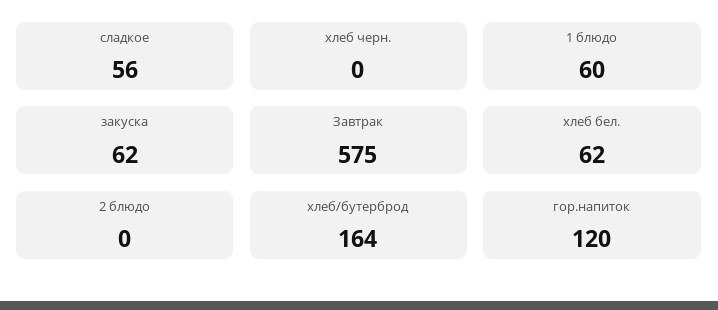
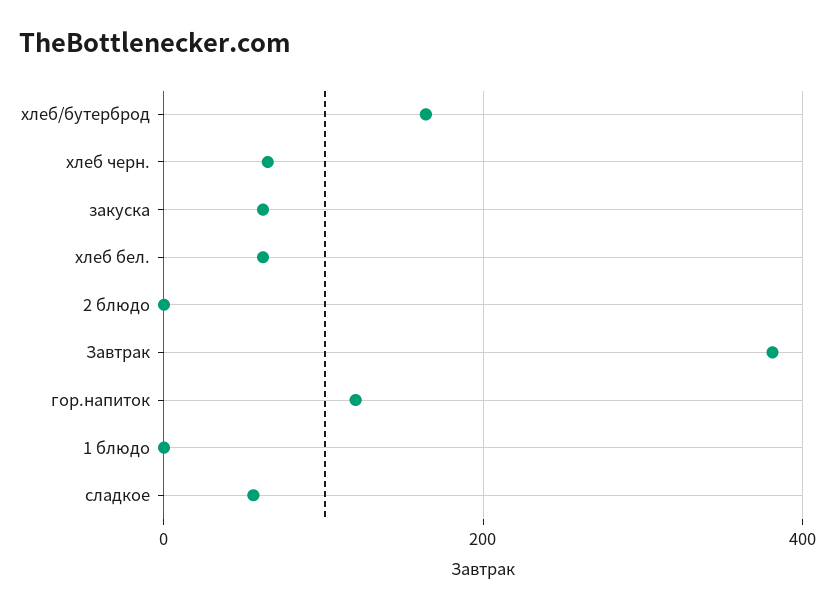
  {
    "сладкое": 56,
-   "хлеб черн.": 0,
+   "хлеб черн.": 60,
-   "1 блюдо": 60,
+   "1 блюдо": 0,
    "закуска": 62,
-   "Завтрак": 575,
+   "Завтрак": 380,
    "хлеб бел.": 62,
    "2 блюдо": 0,
    "хлеб/бутерброд": 164,
    "гор.напиток": 120
  }

